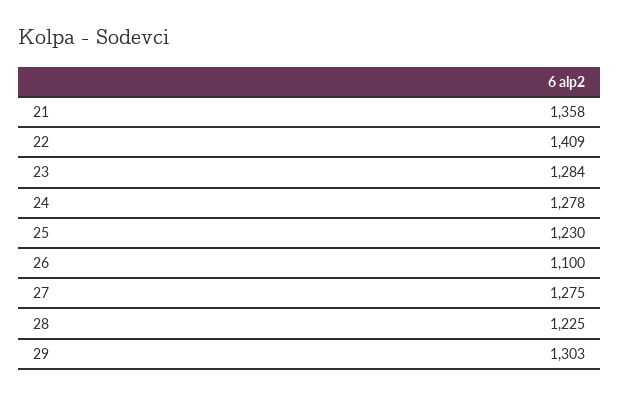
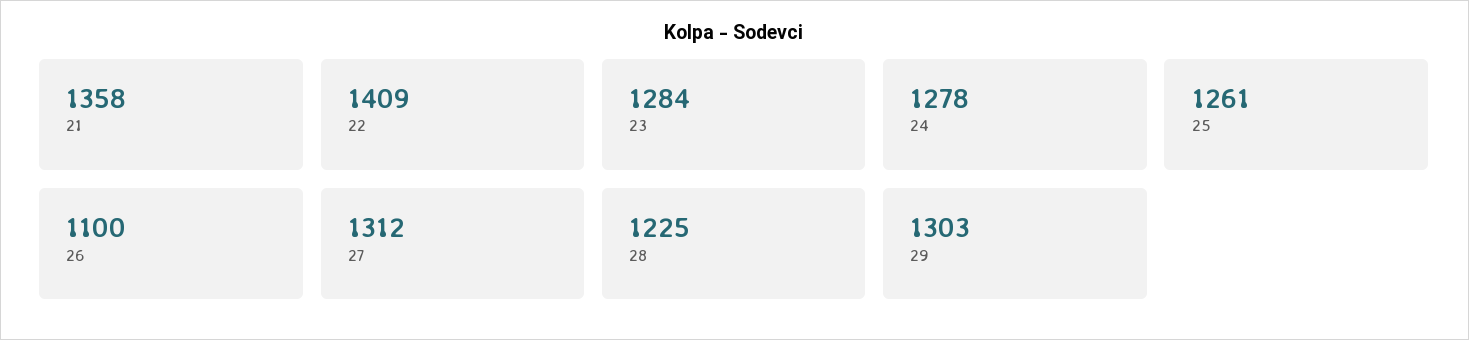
  {
    "21": 1358,
    "22": 1409,
    "23": 1284,
    "24": 1278,
-   "25": 1230,
+   "25": 1261,
    "26": 1100,
-   "27": 1275,
+   "27": 1312,
    "28": 1225,
    "29": 1303
  }

